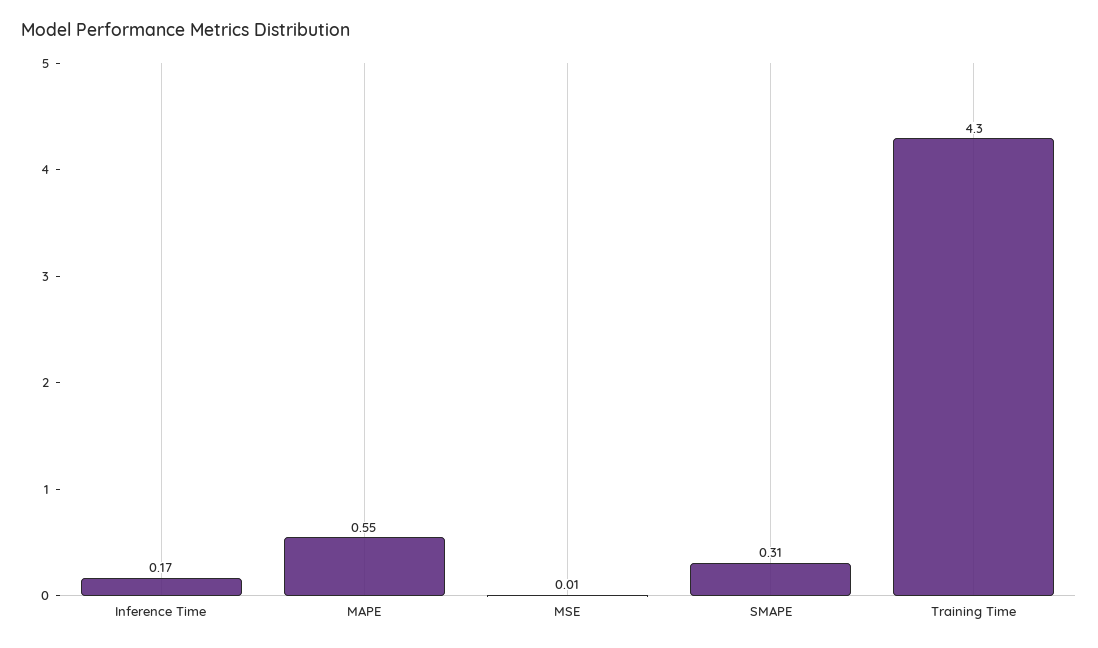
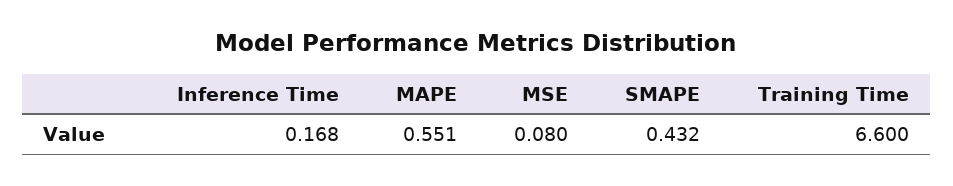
  {
    "Inference Time": 0.168,
    "MAPE": 0.551,
-   "MSE": 0.01,
+   "MSE": 0.08,
-   "SMAPE": 0.31,
+   "SMAPE": 0.432,
-   "Training Time": 4.3
+   "Training Time": 6.6
  }

